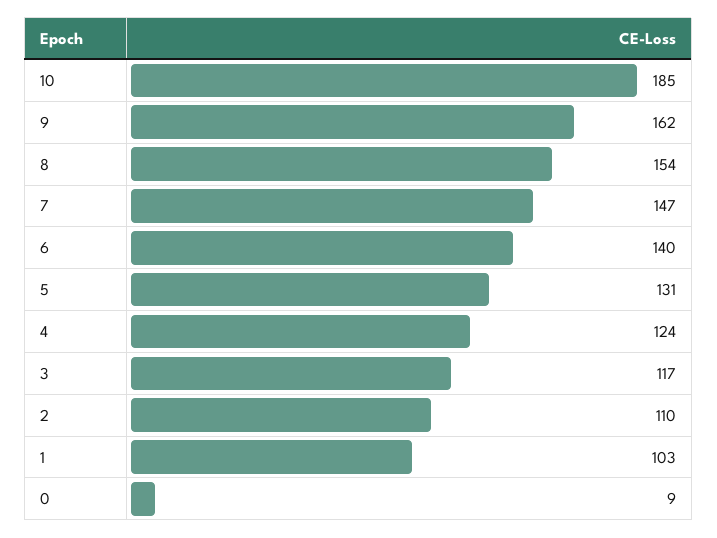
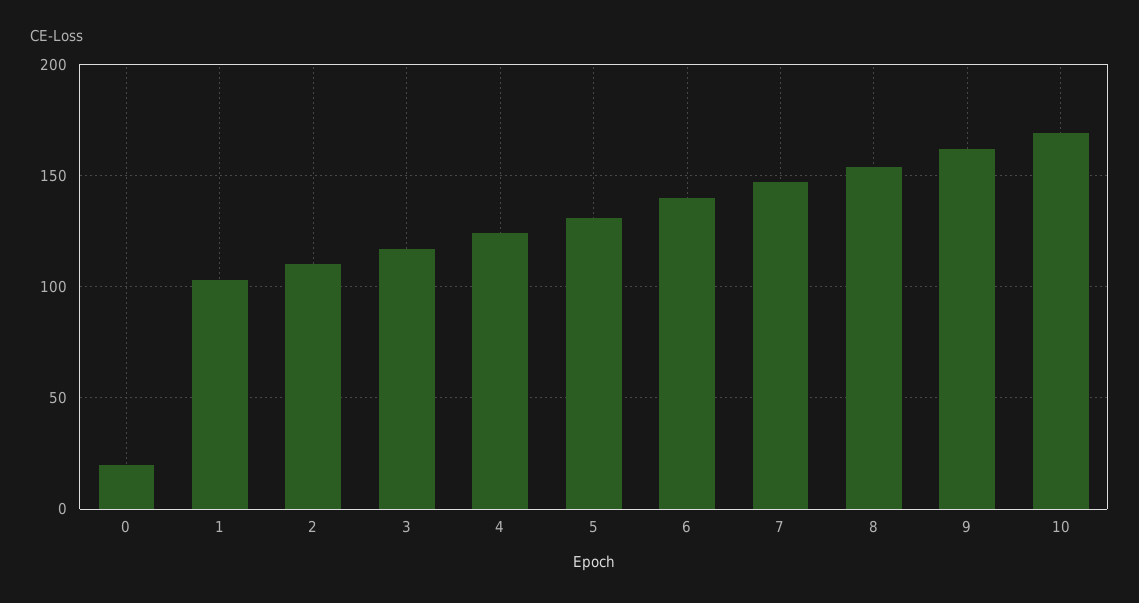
  {
-   "10": 185,
+   "10": 170,
    "9": 162,
    "8": 154,
    "7": 147,
    "6": 140,
    "5": 131,
    "4": 124,
    "3": 117,
    "2": 110,
    "1": 103,
-   "0": 9
+   "0": 20
  }

